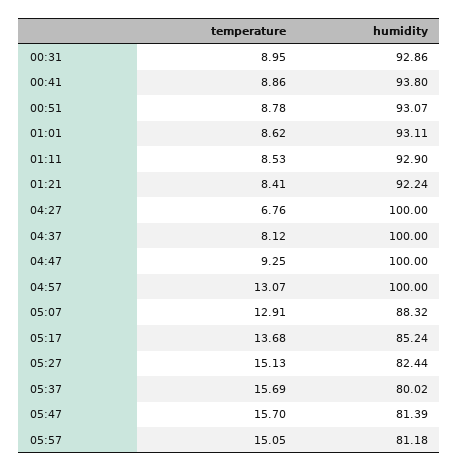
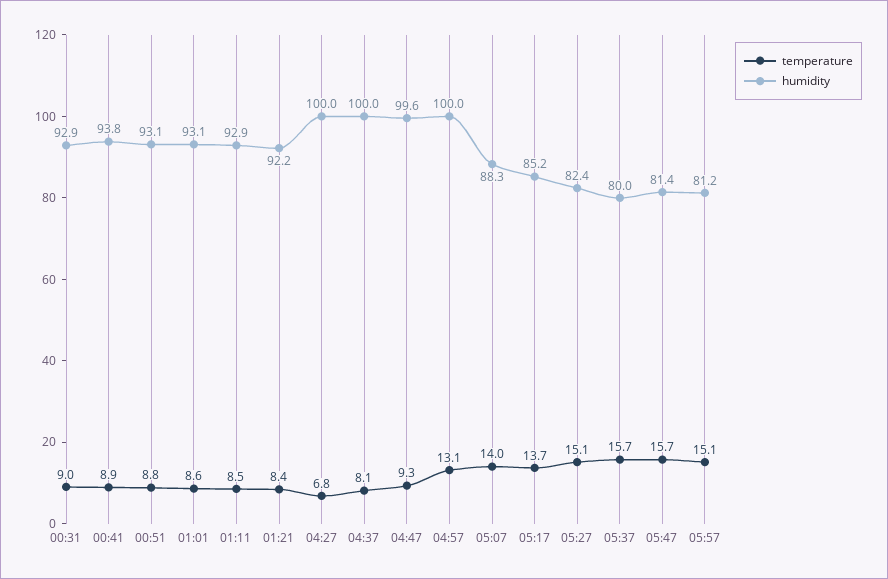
  {
    "temperature": {
      "00:31": 8.95,
      "00:41": 8.86,
      "00:51": 8.78,
      "01:01": 8.62,
      "01:11": 8.53,
      "01:21": 8.41,
      "04:27": 6.76,
      "04:37": 8.12,
      "04:47": 9.25,
      "04:57": 13.07,
-     "05:07": 12.91,
+     "05:07": 14,
      "05:17": 13.68,
      "05:27": 15.13,
      "05:37": 15.69,
      "05:47": 15.7,
      "05:57": 15.05
    },
    "humidity": {
      "00:31": 92.86,
      "00:41": 93.8,
      "00:51": 93.07,
      "01:01": 93.11,
      "01:11": 92.9,
      "01:21": 92.24,
      "04:27": 100,
      "04:37": 100,
-     "04:47": 100,
+     "04:47": 99.6,
      "04:57": 100,
      "05:07": 88.32,
      "05:17": 85.24,
      "05:27": 82.44,
      "05:37": 80.02,
      "05:47": 81.39,
      "05:57": 81.18
    }
  }

